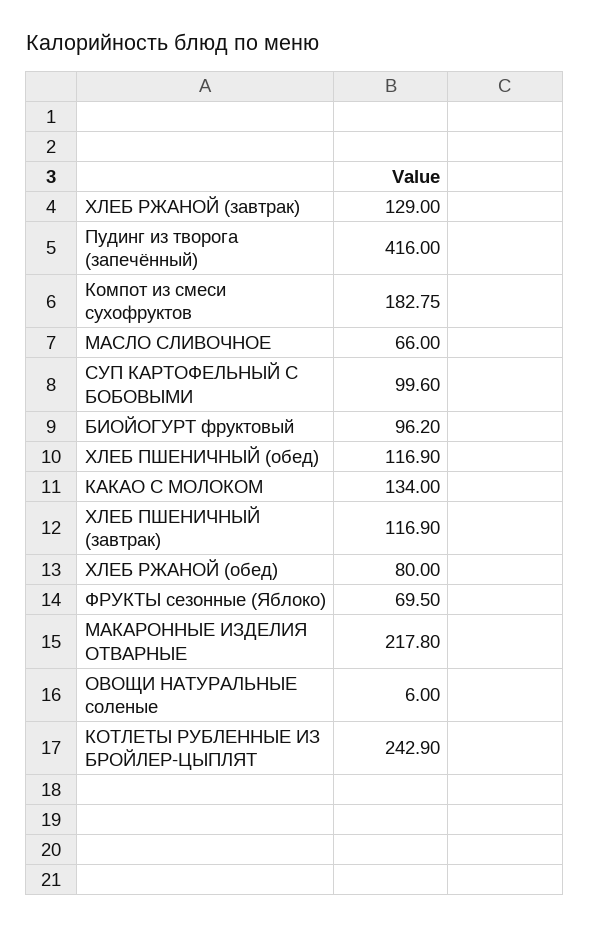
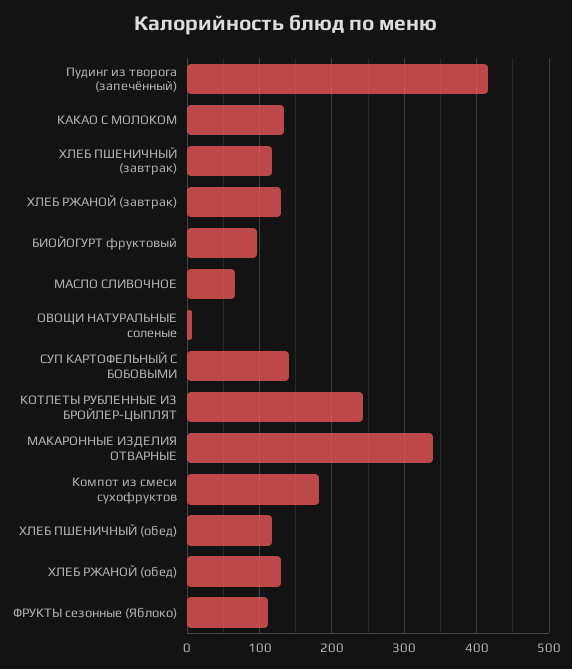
  {
    "ХЛЕБ РЖАНОЙ (завтрак)": 129,
    "Пудинг из творога (запечённый)": 416,
    "Компот из смеси сухофруктов": 182.75,
    "МАСЛО СЛИВОЧНОЕ": 66,
-   "СУП КАРТОФЕЛЬНЫЙ С БОБОВЫМИ": 99.6,
+   "СУП КАРТОФЕЛЬНЫЙ С БОБОВЫМИ": 140,
    "БИОЙОГУРТ фруктовый": 96.2,
    "ХЛЕБ ПШЕНИЧНЫЙ (обед)": 116.9,
    "КАКАО С МОЛОКОМ": 134,
    "ХЛЕБ ПШЕНИЧНЫЙ (завтрак)": 116.9,
-   "ХЛЕБ РЖАНОЙ (обед)": 80,
+   "ХЛЕБ РЖАНОЙ (обед)": 130,
-   "ФРУКТЫ сезонные (Яблоко)": 69.5,
+   "ФРУКТЫ сезонные (Яблоко)": 110,
-   "МАКАРОННЫЕ ИЗДЕЛИЯ ОТВАРНЫЕ": 217.8,
+   "МАКАРОННЫЕ ИЗДЕЛИЯ ОТВАРНЫЕ": 340,
    "ОВОЩИ НАТУРАЛЬНЫЕ соленые": 6,
    "КОТЛЕТЫ РУБЛЕННЫЕ ИЗ БРОЙЛЕР-ЦЫПЛЯТ": 242.9
  }

